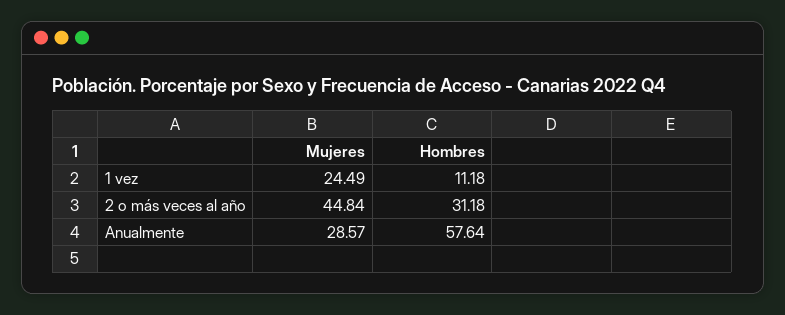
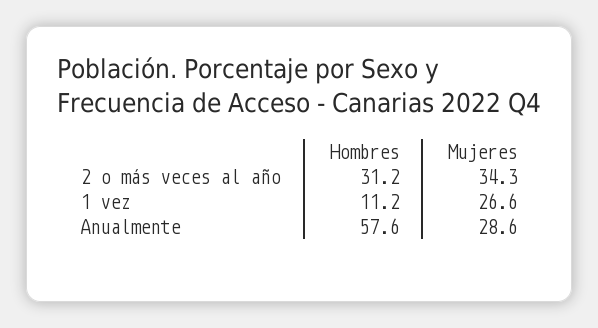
  {
    "Mujeres": {
-     "1 vez": 24.49,
+     "1 vez": 26.6,
-     "2 o más veces al año": 44.84,
+     "2 o más veces al año": 34.3,
      "Anualmente": 28.57
    },
    "Hombres": {
      "1 vez": 11.18,
      "2 o más veces al año": 31.18,
      "Anualmente": 57.64
    }
  }

